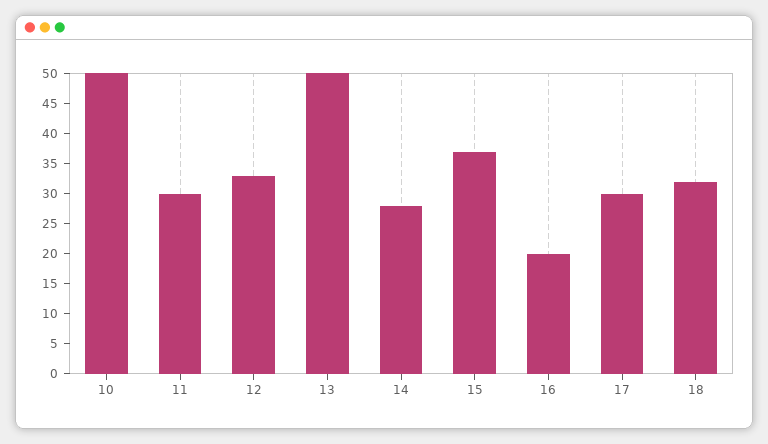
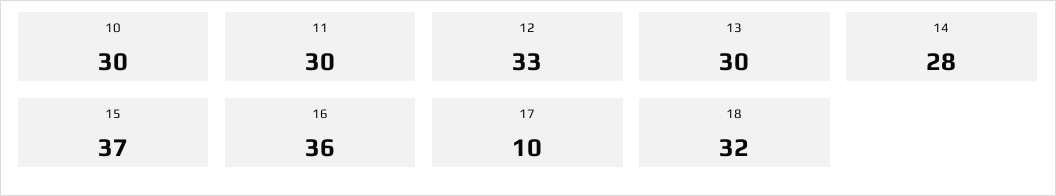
  {
-   "10": 50,
+   "10": 30,
    "11": 30,
    "12": 33,
-   "13": 50,
+   "13": 30,
    "14": 28,
    "15": 37,
-   "16": 20,
+   "16": 36,
-   "17": 30,
+   "17": 10,
    "18": 32
  }

